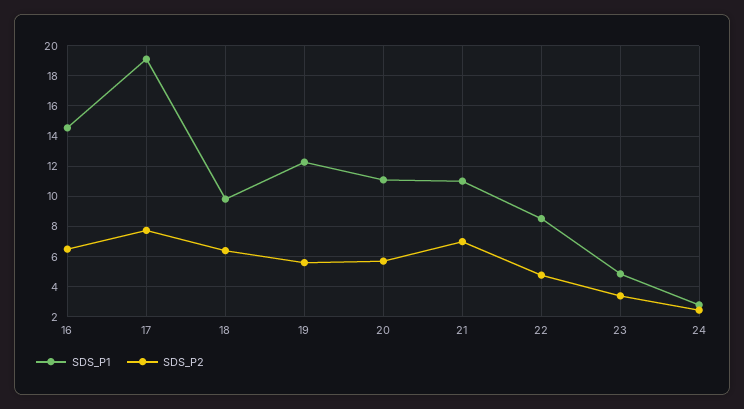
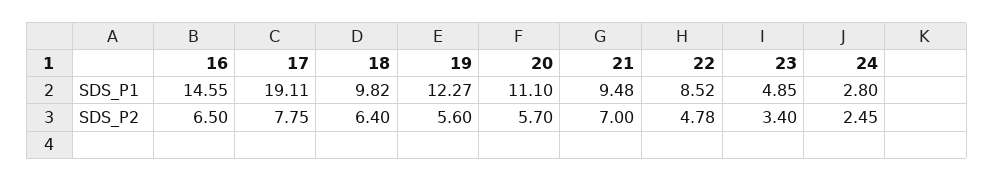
  {
    "SDS_P1": {
      "16": 14.55,
      "17": 19.11,
      "18": 9.82,
      "19": 12.27,
      "20": 11.1,
-     "21": 11,
+     "21": 9.48,
      "22": 8.52,
      "23": 4.85,
      "24": 2.8
    },
    "SDS_P2": {
      "16": 6.5,
      "17": 7.75,
      "18": 6.4,
      "19": 5.6,
      "20": 5.7,
      "21": 7,
      "22": 4.78,
      "23": 3.4,
      "24": 2.45
    }
  }

